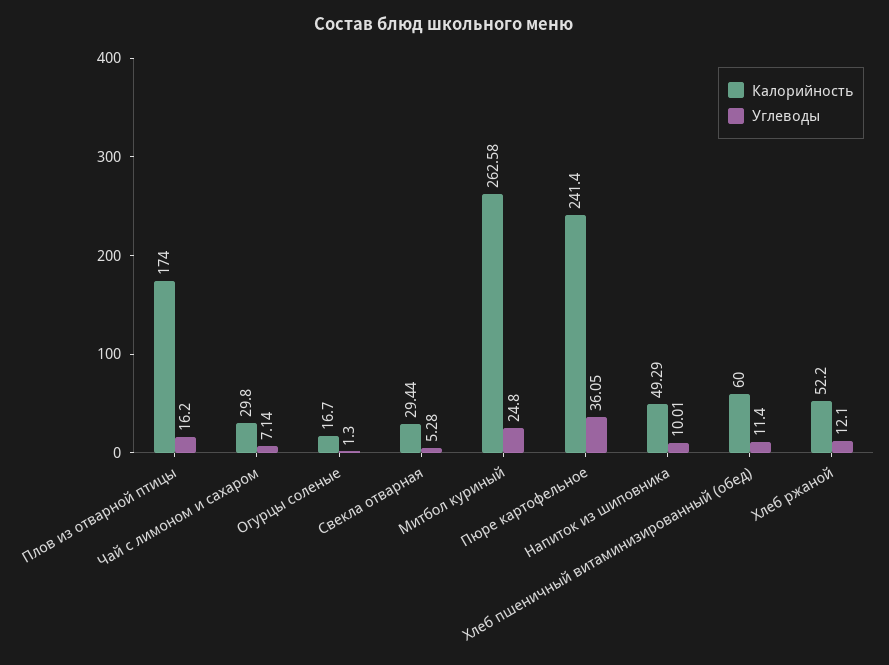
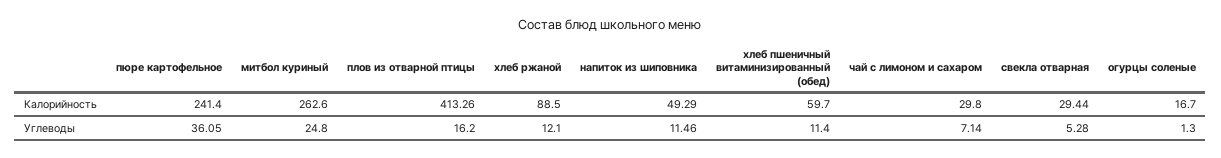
  {
    "Калорийность": {
-     "Плов из отварной птицы": 174,
+     "Плов из отварной птицы": 413.26,
      "Чай с лимоном и сахаром": 29.8,
      "Огурцы соленые": 16.7,
      "Свекла отварная": 29.44,
-     "Митбол куриный": 262.58,
+     "Митбол куриный": 262.6,
      "Пюре картофельное": 241.4,
      "Напиток из шиповника": 49.29,
-     "Хлеб пшеничный витаминизированный (обед)": 60,
+     "Хлеб пшеничный витаминизированный (обед)": 59.7,
-     "Хлеб ржаной": 52.2
+     "Хлеб ржаной": 88.5
    },
    "Углеводы": {
      "Плов из отварной птицы": 16.2,
      "Чай с лимоном и сахаром": 7.14,
      "Огурцы соленые": 1.3,
      "Свекла отварная": 5.28,
      "Митбол куриный": 24.8,
      "Пюре картофельное": 36.05,
-     "Напиток из шиповника": 10.01,
+     "Напиток из шиповника": 11.46,
      "Хлеб пшеничный витаминизированный (обед)": 11.4,
      "Хлеб ржаной": 12.1
    }
  }

